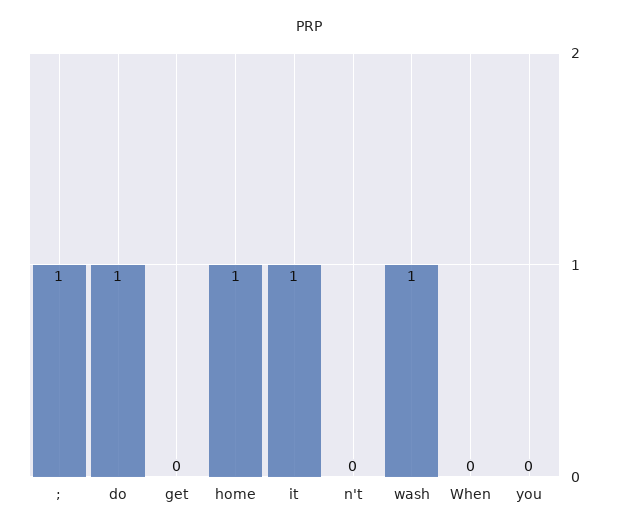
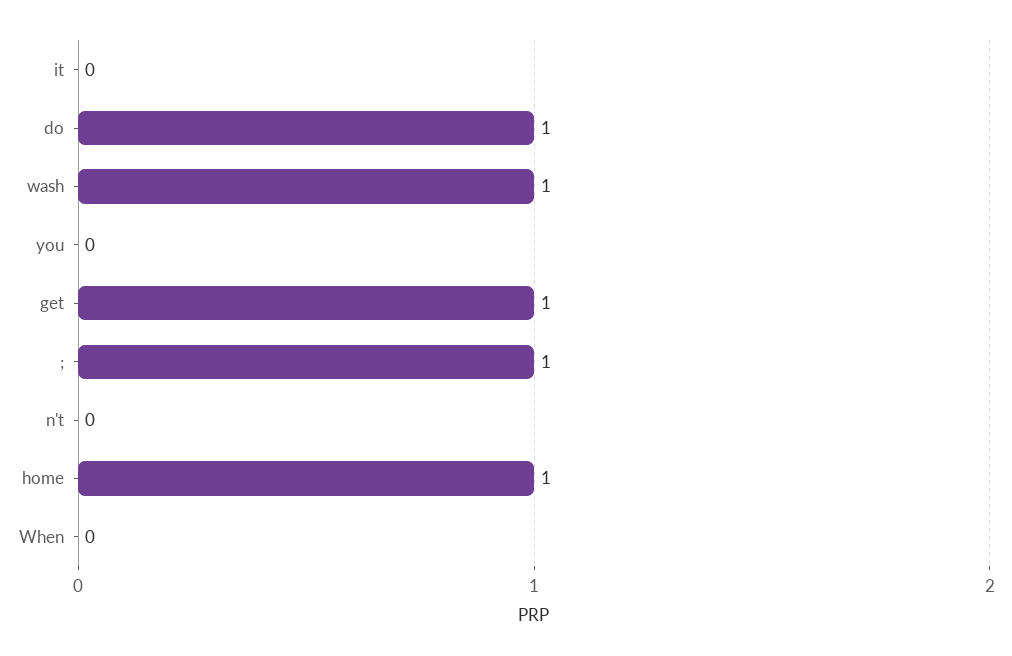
  {
    ";": 1,
    "do": 1,
-   "get": 0,
+   "get": 1,
    "home": 1,
-   "it": 1,
+   "it": 0,
    "n't": 0,
    "wash": 1,
    "When": 0,
    "you": 0
  }

